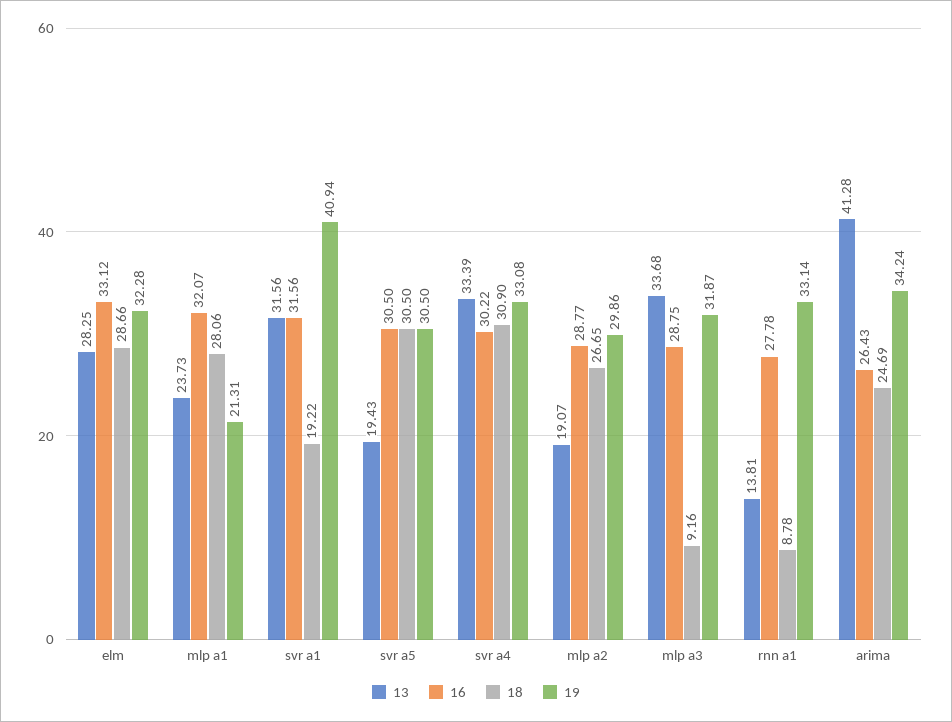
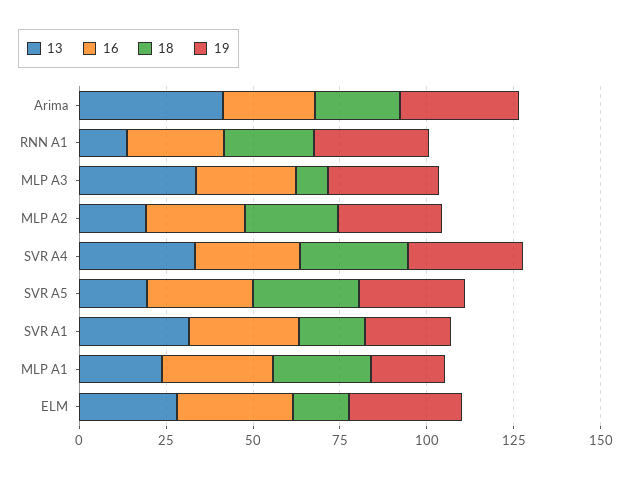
  {
    "13": {
      "elm": 28.25,
      "mlp a1": 23.73,
      "svr a1": 31.56,
      "svr a5": 19.43,
      "svr a4": 33.39,
      "mlp a2": 19.07,
      "mlp a3": 33.68,
      "rnn a1": 13.81,
      "arima": 41.28
    },
    "16": {
      "elm": 33.12,
      "mlp a1": 32.07,
      "svr a1": 31.56,
      "svr a5": 30.5,
      "svr a4": 30.22,
      "mlp a2": 28.77,
      "mlp a3": 28.75,
      "rnn a1": 27.78,
      "arima": 26.43
    },
    "18": {
-     "elm": 28.66,
+     "elm": 15,
      "mlp a1": 28.06,
      "svr a1": 19.22,
      "svr a5": 30.5,
      "svr a4": 30.9,
      "mlp a2": 26.65,
      "mlp a3": 9.16,
-     "rnn a1": 8.78,
+     "rnn a1": 25,
      "arima": 24.69
    },
    "19": {
      "elm": 32.28,
      "mlp a1": 21.31,
-     "svr a1": 40.94,
+     "svr a1": 25,
      "svr a5": 30.5,
      "svr a4": 33.08,
      "mlp a2": 29.86,
      "mlp a3": 31.87,
      "rnn a1": 33.14,
      "arima": 34.24
    }
  }

